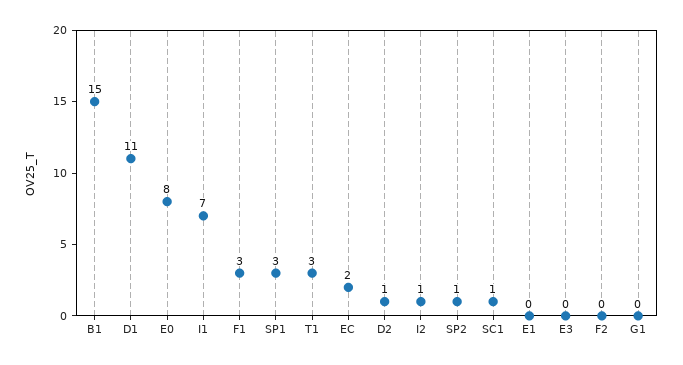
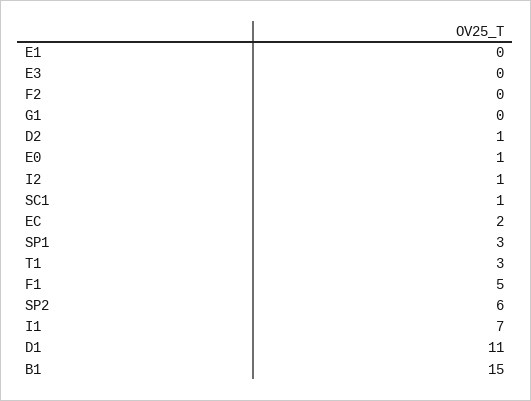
  {
    "B1": 15,
    "D1": 11,
-   "E0": 8,
+   "E0": 1,
    "I1": 7,
-   "F1": 3,
+   "F1": 5,
    "SP1": 3,
    "T1": 3,
    "EC": 2,
    "D2": 1,
    "I2": 1,
-   "SP2": 1,
+   "SP2": 6,
    "SC1": 1,
    "E1": 0,
    "E3": 0,
    "F2": 0,
    "G1": 0
  }

